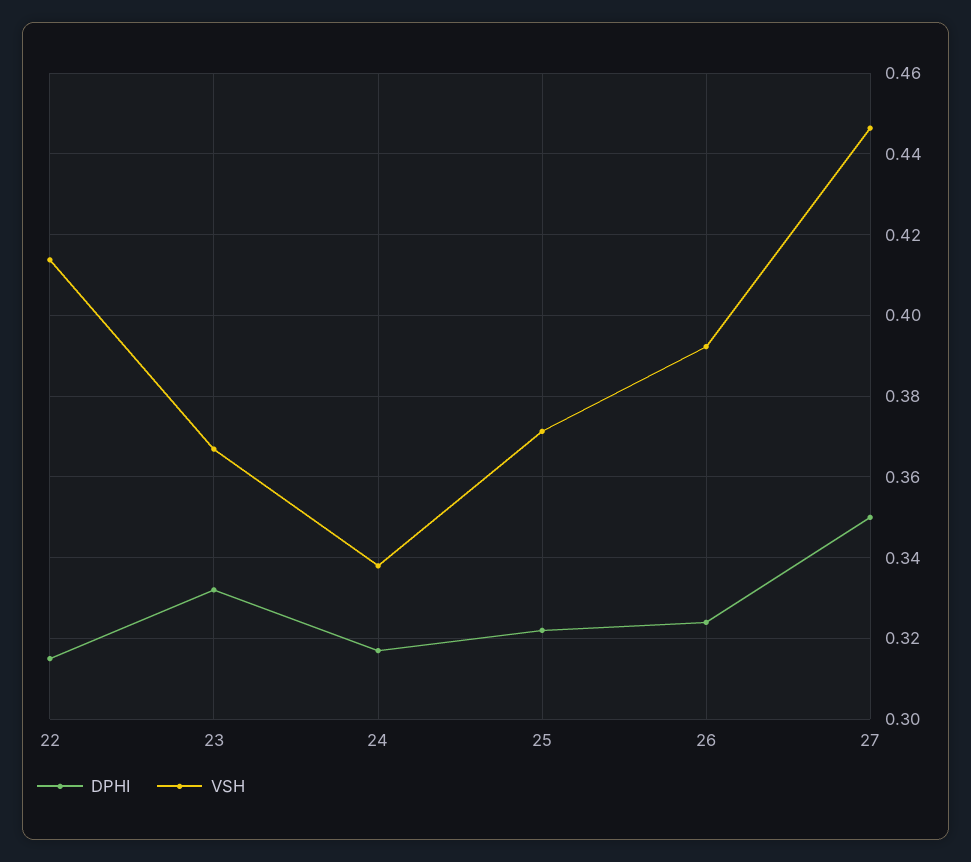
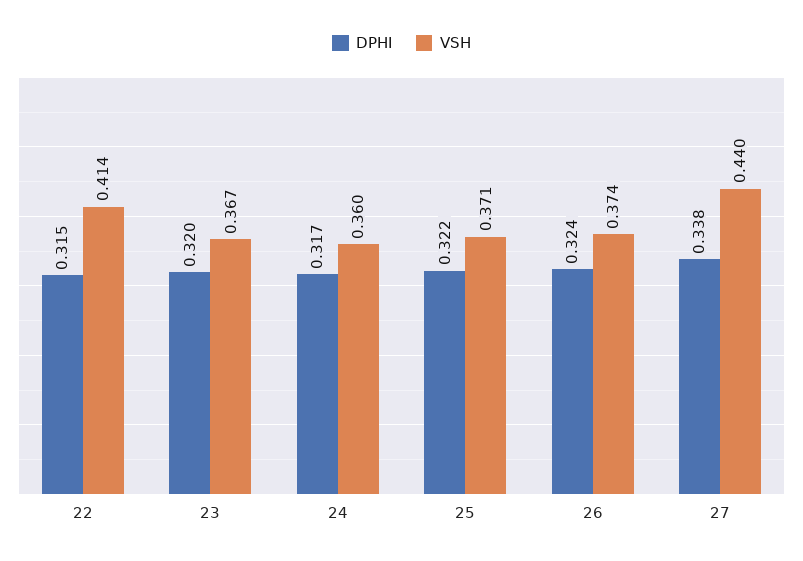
  {
    "DPHI": {
      "22": 0.315,
-     "23": 0.332,
+     "23": 0.32,
      "24": 0.317,
      "25": 0.322,
      "26": 0.324,
-     "27": 0.35
+     "27": 0.338
    },
    "VSH": {
      "22": 0.414,
      "23": 0.367,
-     "24": 0.338,
+     "24": 0.36,
      "25": 0.371,
-     "26": 0.392,
+     "26": 0.374,
-     "27": 0.446
+     "27": 0.44
    }
  }

